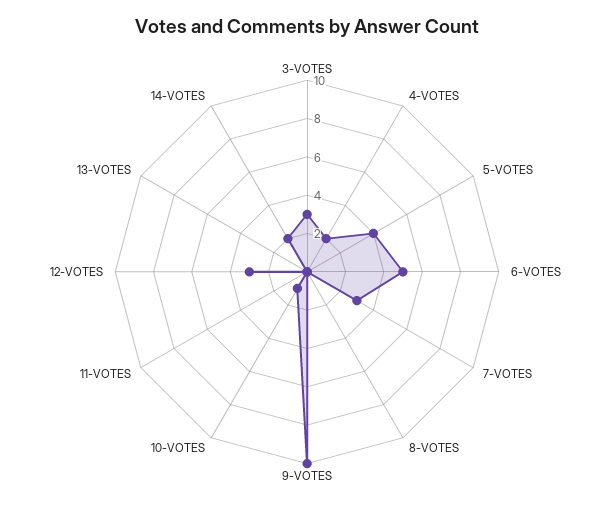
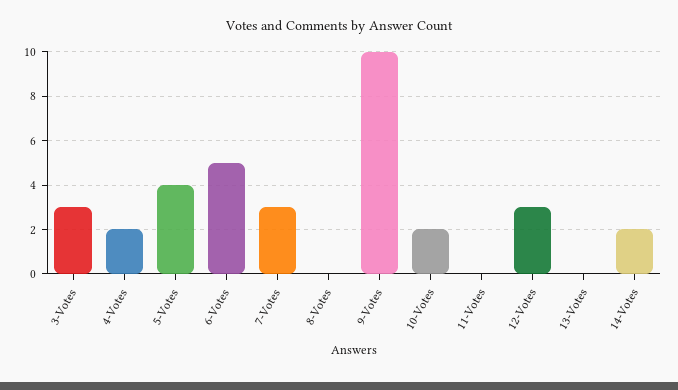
  {
    "3-VOTES": 3,
    "4-VOTES": 2,
    "5-VOTES": 4,
    "6-VOTES": 5,
    "7-VOTES": 3,
    "8-VOTES": 0,
    "9-VOTES": 10,
-   "10-VOTES": 1,
+   "10-VOTES": 2,
    "11-VOTES": 0,
    "12-VOTES": 3,
    "13-VOTES": 0,
    "14-VOTES": 2
  }

